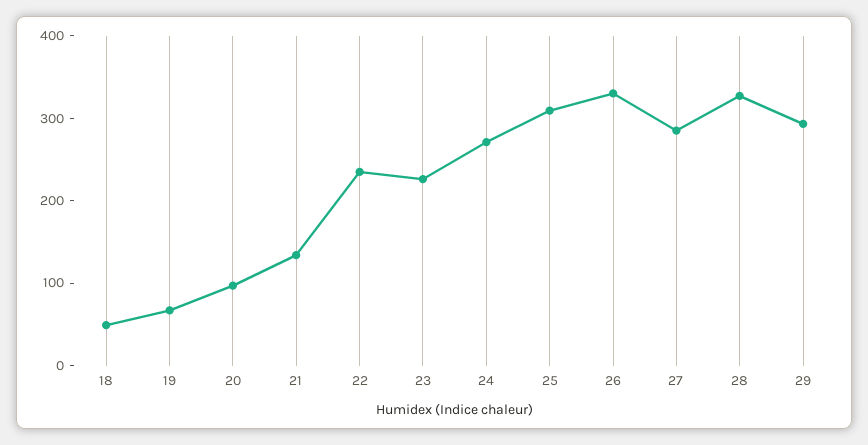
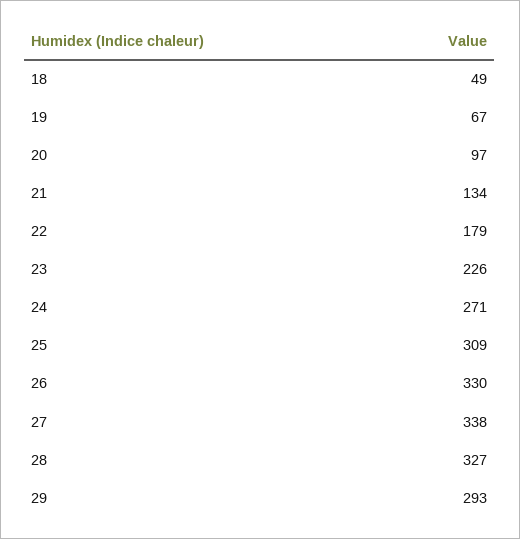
  {
    "18": 49,
    "19": 67,
    "20": 97,
    "21": 134,
-   "22": 240,
+   "22": 179,
    "23": 226,
    "24": 271,
    "25": 309,
    "26": 330,
-   "27": 280,
+   "27": 338,
    "28": 327,
    "29": 293
  }

